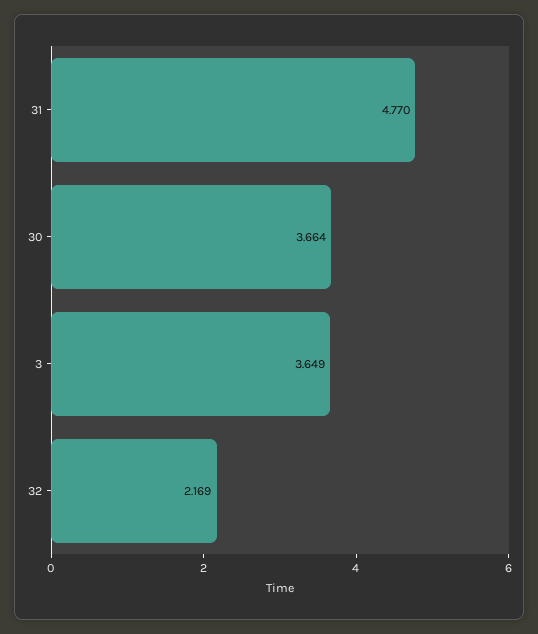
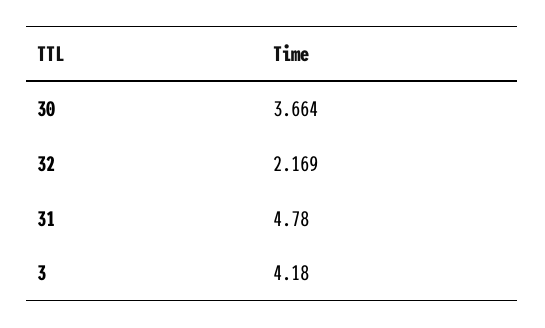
  {
-   "31": 4.77,
+   "31": 4.78,
    "30": 3.664,
-   "3": 3.649,
+   "3": 4.18,
    "32": 2.169
  }

